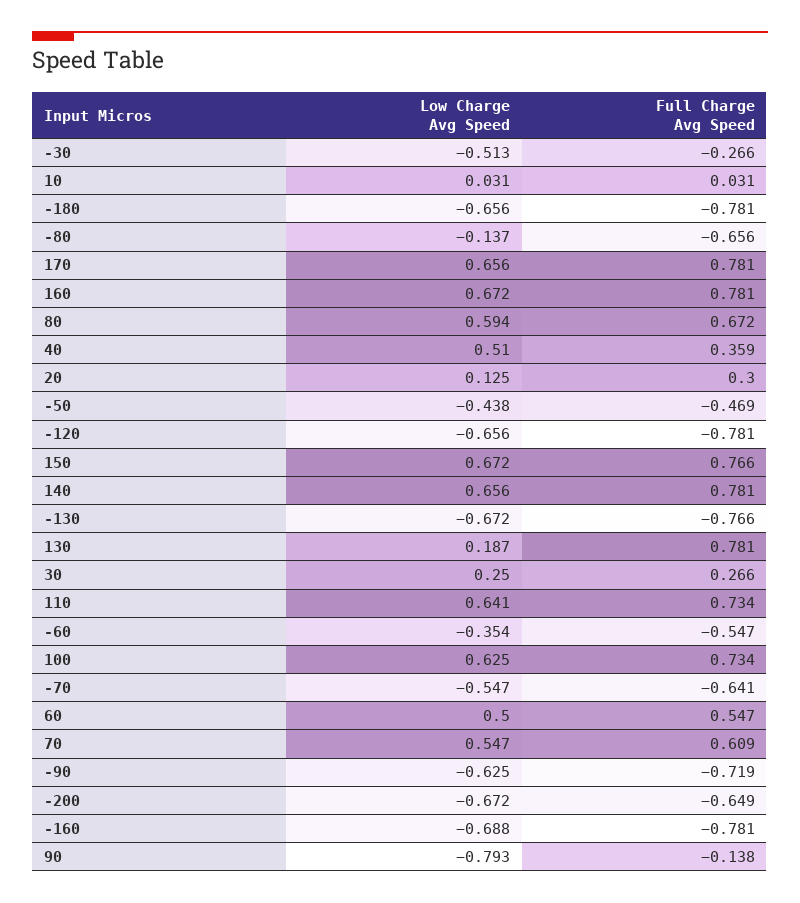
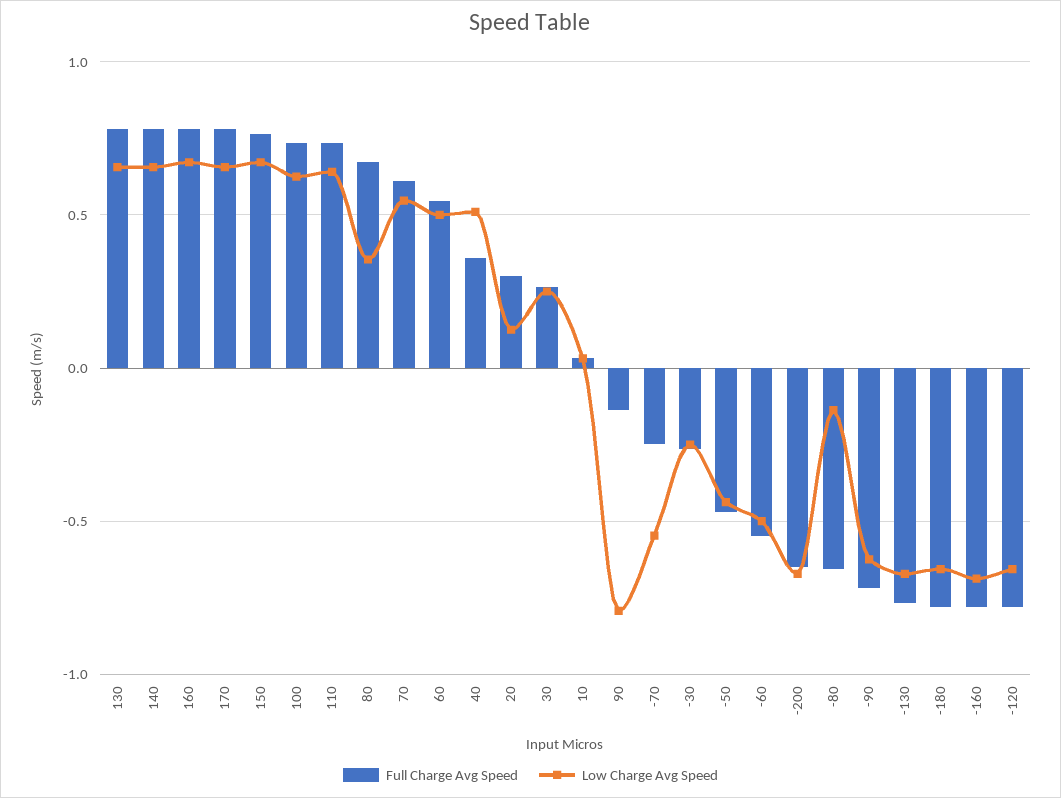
  {
    "Low Charge Avg Speed": {
-     "-30": -0.513,
+     "-30": -0.25,
      "10": 0.031,
      "-180": -0.656,
      "-80": -0.137,
      "170": 0.656,
      "160": 0.672,
-     "80": 0.594,
+     "80": 0.35,
      "40": 0.51,
      "20": 0.125,
      "-50": -0.438,
      "-120": -0.656,
      "150": 0.672,
      "140": 0.656,
      "-130": -0.672,
-     "130": 0.187,
+     "130": 0.65,
      "30": 0.25,
      "110": 0.641,
-     "-60": -0.354,
+     "-60": -0.5,
      "100": 0.625,
      "-70": -0.547,
      "60": 0.5,
      "70": 0.547,
      "-90": -0.625,
      "-200": -0.672,
      "-160": -0.688,
      "90": -0.793
    },
    "Full Charge Avg Speed": {
      "-30": -0.266,
      "10": 0.031,
      "-180": -0.781,
      "-80": -0.656,
      "170": 0.781,
      "160": 0.781,
      "80": 0.672,
      "40": 0.359,
      "20": 0.3,
      "-50": -0.469,
      "-120": -0.781,
      "150": 0.766,
      "140": 0.781,
      "-130": -0.766,
      "130": 0.781,
      "30": 0.266,
      "110": 0.734,
      "-60": -0.547,
      "100": 0.734,
-     "-70": -0.641,
+     "-70": -0.25,
      "60": 0.547,
      "70": 0.609,
      "-90": -0.719,
      "-200": -0.649,
      "-160": -0.781,
      "90": -0.138
    }
  }

